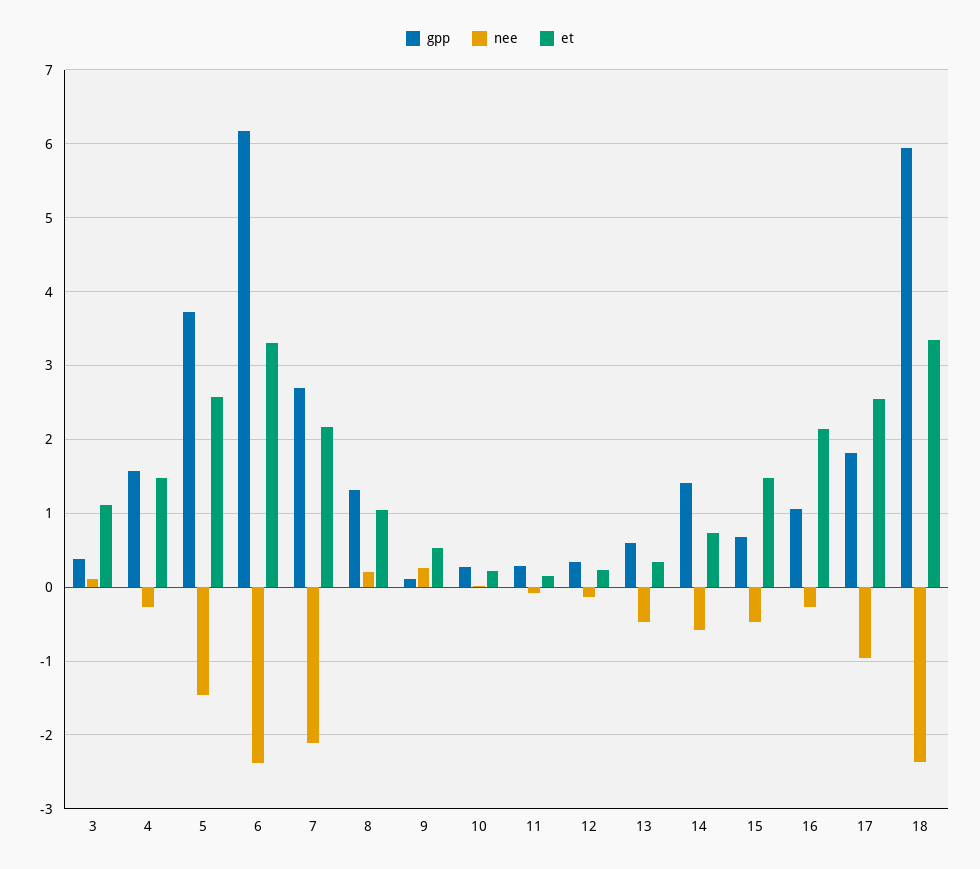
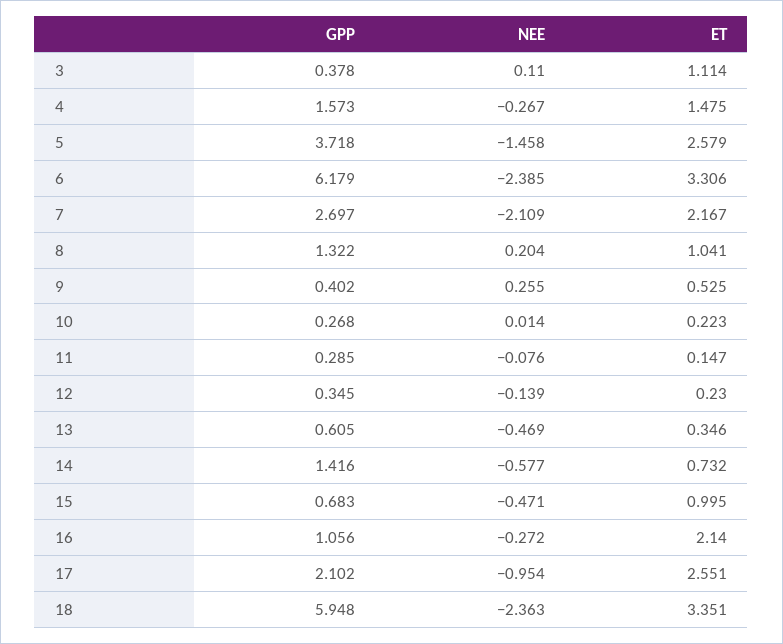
  {
    "gpp": {
      "3": 0.378,
      "4": 1.573,
      "5": 3.718,
      "6": 6.179,
      "7": 2.697,
      "8": 1.322,
-     "9": 0.1,
+     "9": 0.402,
      "10": 0.268,
      "11": 0.285,
      "12": 0.345,
      "13": 0.605,
      "14": 1.416,
      "15": 0.683,
      "16": 1.056,
-     "17": 1.8,
+     "17": 2.102,
      "18": 5.948
    },
    "nee": {
      "3": 0.11,
      "4": -0.267,
      "5": -1.458,
      "6": -2.385,
      "7": -2.109,
      "8": 0.204,
      "9": 0.255,
      "10": 0.014,
      "11": -0.076,
      "12": -0.139,
      "13": -0.469,
      "14": -0.577,
      "15": -0.471,
      "16": -0.272,
      "17": -0.954,
      "18": -2.363
    },
    "et": {
      "3": 1.114,
      "4": 1.475,
      "5": 2.579,
      "6": 3.306,
      "7": 2.167,
      "8": 1.041,
      "9": 0.525,
      "10": 0.223,
      "11": 0.147,
      "12": 0.23,
      "13": 0.346,
      "14": 0.732,
-     "15": 1.5,
+     "15": 0.995,
      "16": 2.14,
      "17": 2.551,
      "18": 3.351
    }
  }

